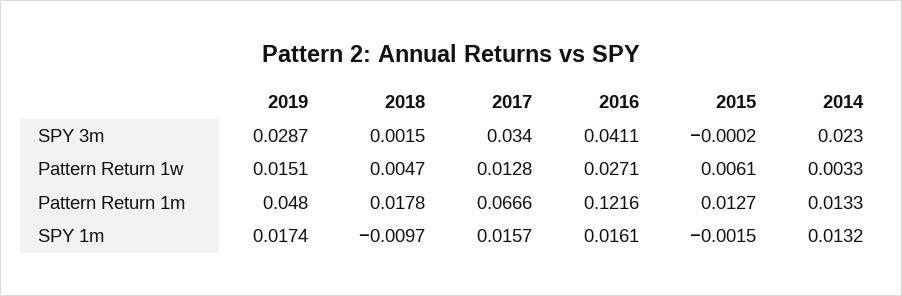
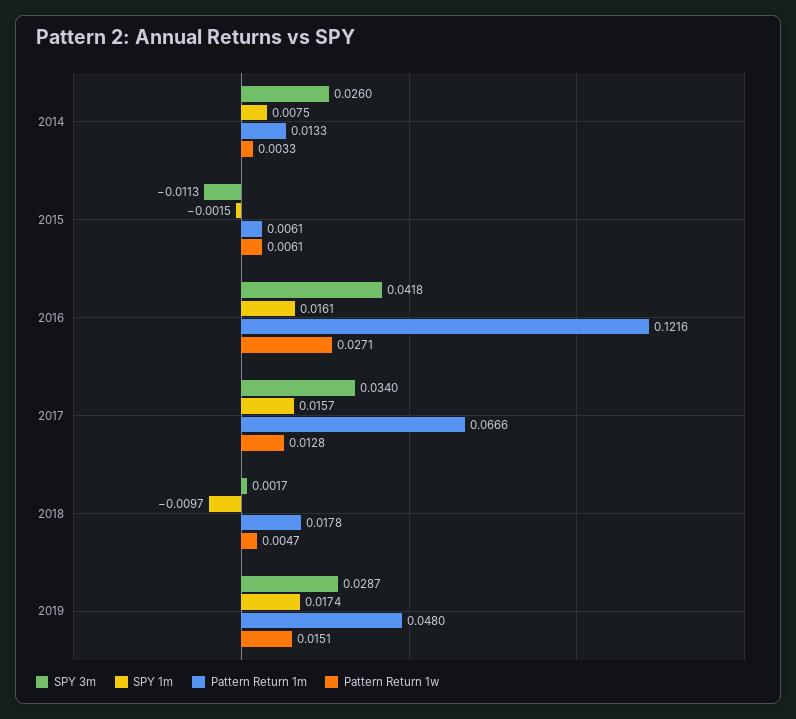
  {
    "SPY 3m": {
      "2019": 0.0287,
-     "2018": 0.0015,
+     "2018": 0.0017,
      "2017": 0.034,
-     "2016": 0.0411,
+     "2016": 0.0418,
-     "2015": -0.0002,
+     "2015": -0.0113,
-     "2014": 0.023
+     "2014": 0.026
    },
    "Pattern Return 1w": {
      "2019": 0.0151,
      "2018": 0.0047,
      "2017": 0.0128,
      "2016": 0.0271,
      "2015": 0.0061,
      "2014": 0.0033
    },
    "Pattern Return 1m": {
      "2019": 0.048,
      "2018": 0.0178,
      "2017": 0.0666,
      "2016": 0.1216,
-     "2015": 0.0127,
+     "2015": 0.0061,
      "2014": 0.0133
    },
    "SPY 1m": {
      "2019": 0.0174,
      "2018": -0.0097,
      "2017": 0.0157,
      "2016": 0.0161,
      "2015": -0.0015,
-     "2014": 0.0132
+     "2014": 0.0075
    }
  }

